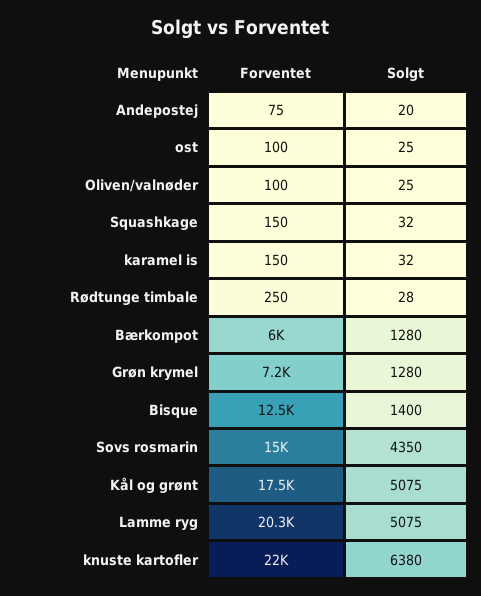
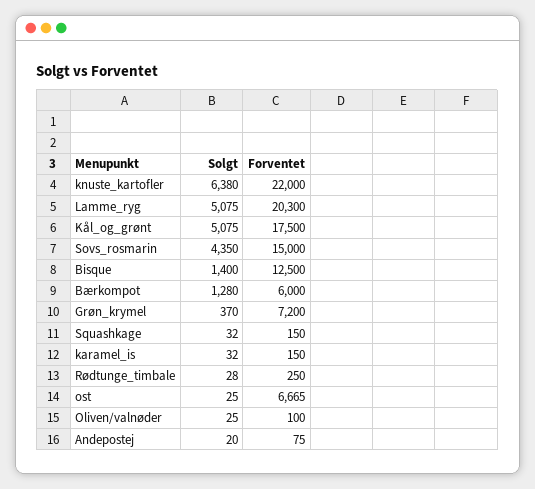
  {
    "Forventet": {
      "Andepostej": 75,
-     "ost": 100,
+     "ost": 6665,
      "Oliven/valnøder": 100,
      "Squashkage": 150,
      "karamel is": 150,
      "Rødtunge timbale": 250,
      "Bærkompot": 6000,
      "Grøn krymel": 7200,
      "Bisque": 12500,
      "Sovs rosmarin": 15000,
      "Kål og grønt": 17500,
      "Lamme ryg": 20300,
      "knuste kartofler": 22000
    },
    "Solgt": {
      "Andepostej": 20,
      "ost": 25,
      "Oliven/valnøder": 25,
      "Squashkage": 32,
      "karamel is": 32,
      "Rødtunge timbale": 28,
      "Bærkompot": 1280,
-     "Grøn krymel": 1280,
+     "Grøn krymel": 370,
      "Bisque": 1400,
      "Sovs rosmarin": 4350,
      "Kål og grønt": 5075,
      "Lamme ryg": 5075,
      "knuste kartofler": 6380
    }
  }

